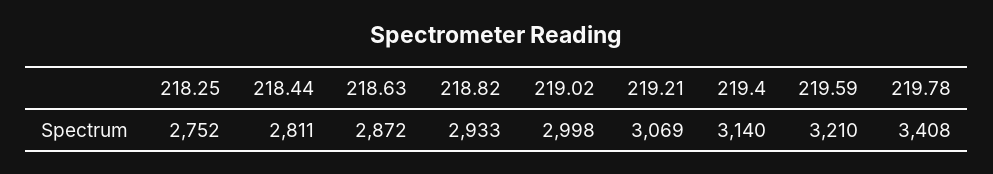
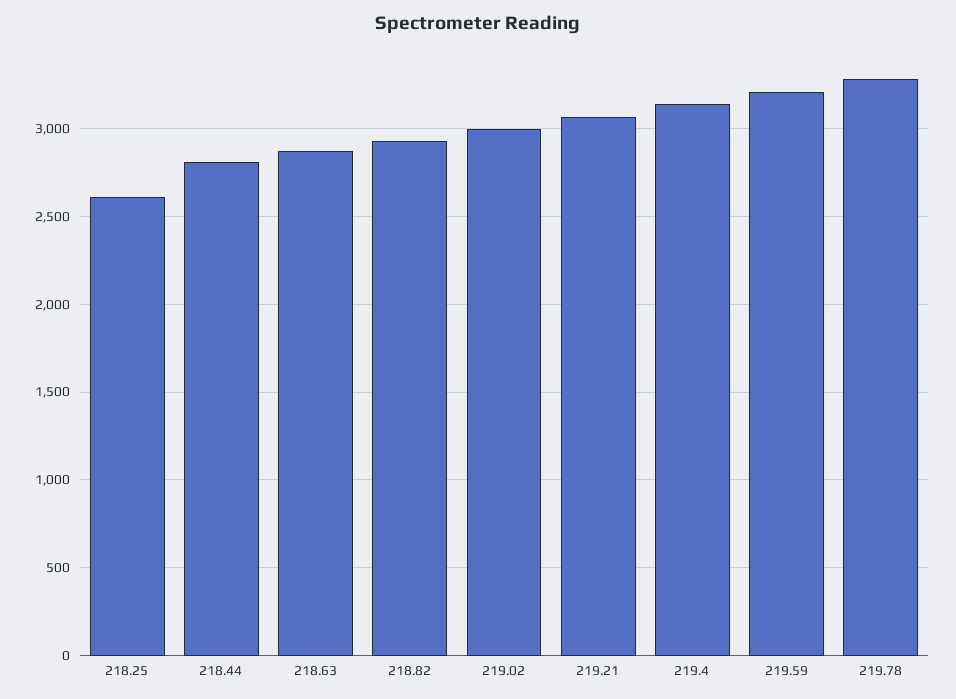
  {
-   "218.25": 2752,
+   "218.25": 2600,
    "218.44": 2811,
    "218.63": 2872,
    "218.82": 2933,
    "219.02": 2998,
    "219.21": 3069,
    "219.4": 3140,
    "219.59": 3210,
-   "219.78": 3408
+   "219.78": 3300
  }

